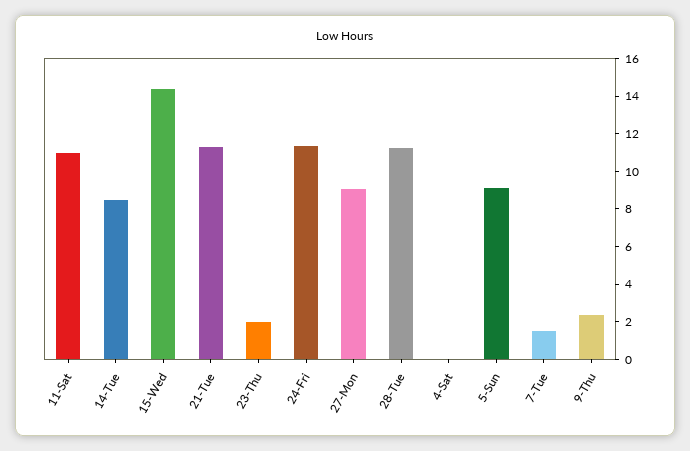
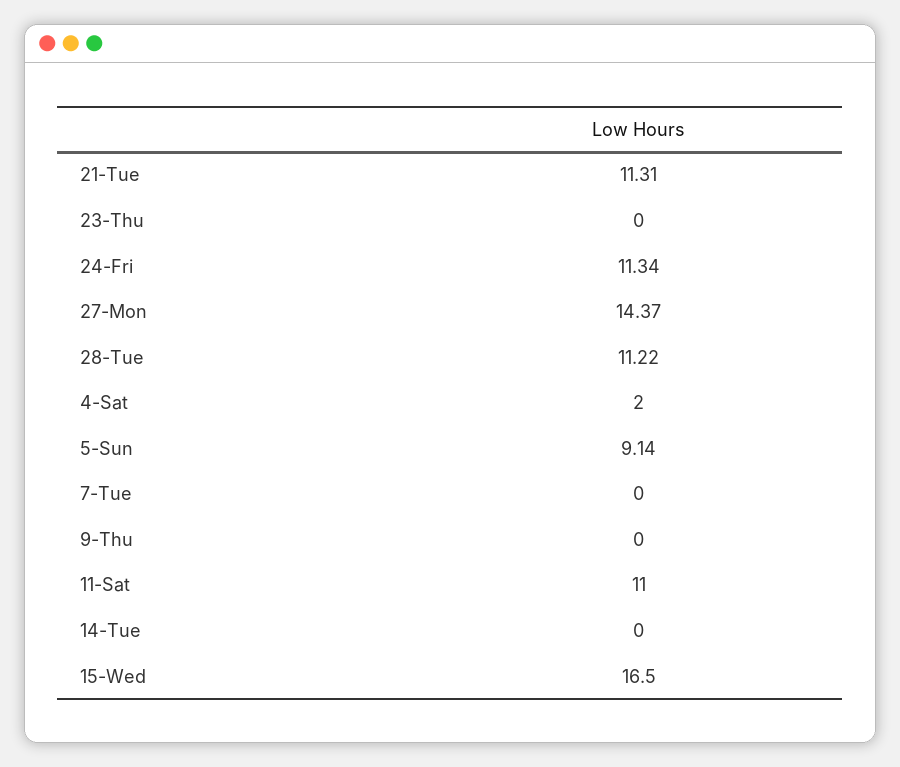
  {
    "11-Sat": 11,
-   "14-Tue": 8.5,
+   "14-Tue": 0,
-   "15-Wed": 14.5,
+   "15-Wed": 16.5,
    "21-Tue": 11.31,
-   "23-Thu": 2,
+   "23-Thu": 0,
    "24-Fri": 11.34,
-   "27-Mon": 9,
+   "27-Mon": 14.37,
    "28-Tue": 11.22,
-   "4-Sat": 0,
+   "4-Sat": 2,
    "5-Sun": 9.14,
-   "7-Tue": 1.5,
+   "7-Tue": 0,
-   "9-Thu": 2.5
+   "9-Thu": 0
  }

